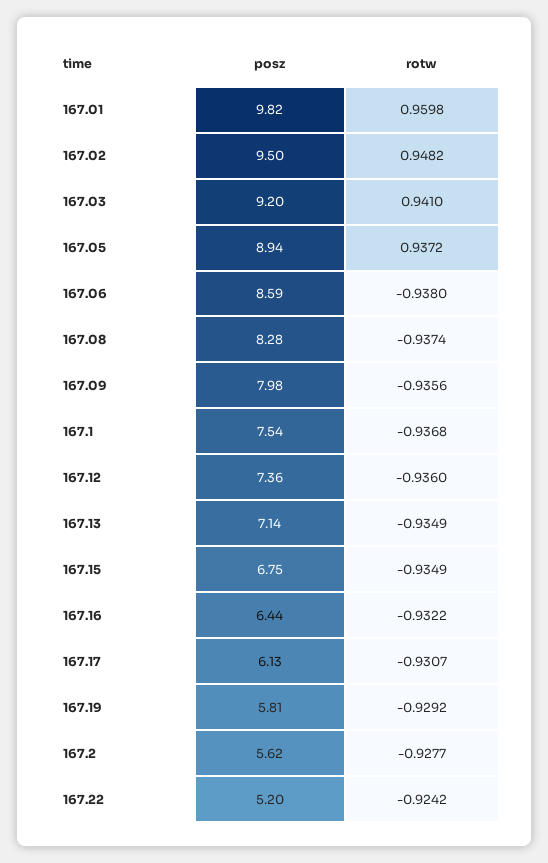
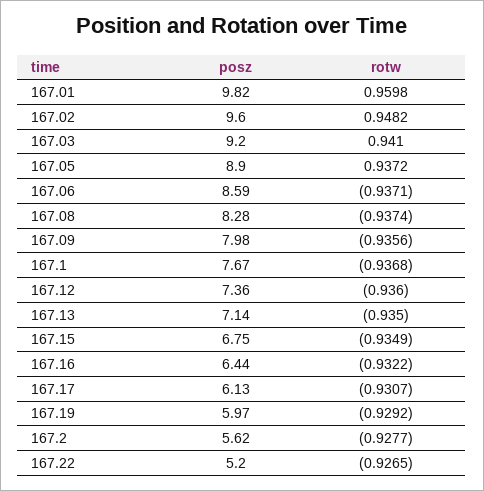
  {
    "posz": {
      "167.01": 9.82,
-     "167.02": 9.5,
+     "167.02": 9.6,
      "167.03": 9.2,
-     "167.05": 8.94,
+     "167.05": 8.9,
      "167.06": 8.59,
      "167.08": 8.28,
      "167.09": 7.98,
-     "167.1": 7.54,
+     "167.1": 7.67,
      "167.12": 7.36,
      "167.13": 7.14,
      "167.15": 6.75,
      "167.16": 6.44,
      "167.17": 6.13,
-     "167.19": 5.81,
+     "167.19": 5.97,
      "167.2": 5.62,
      "167.22": 5.2
    },
    "rotw": {
      "167.01": 0.9598,
      "167.02": 0.9482,
      "167.03": 0.941,
      "167.05": 0.9372,
-     "167.06": -0.938,
+     "167.06": -0.9371,
      "167.08": -0.9374,
      "167.09": -0.9356,
      "167.1": -0.9368,
      "167.12": -0.936,
-     "167.13": -0.9349,
+     "167.13": -0.935,
      "167.15": -0.9349,
      "167.16": -0.9322,
      "167.17": -0.9307,
      "167.19": -0.9292,
      "167.2": -0.9277,
-     "167.22": -0.9242
+     "167.22": -0.9265
    }
  }

